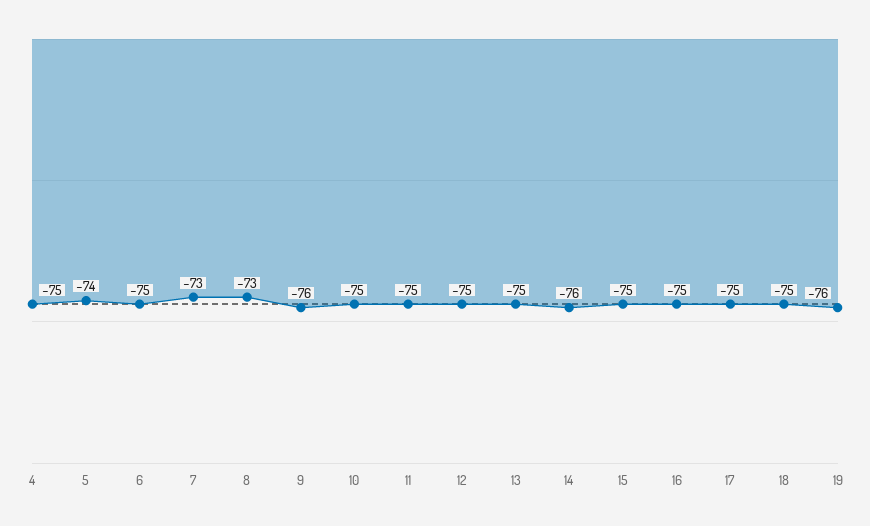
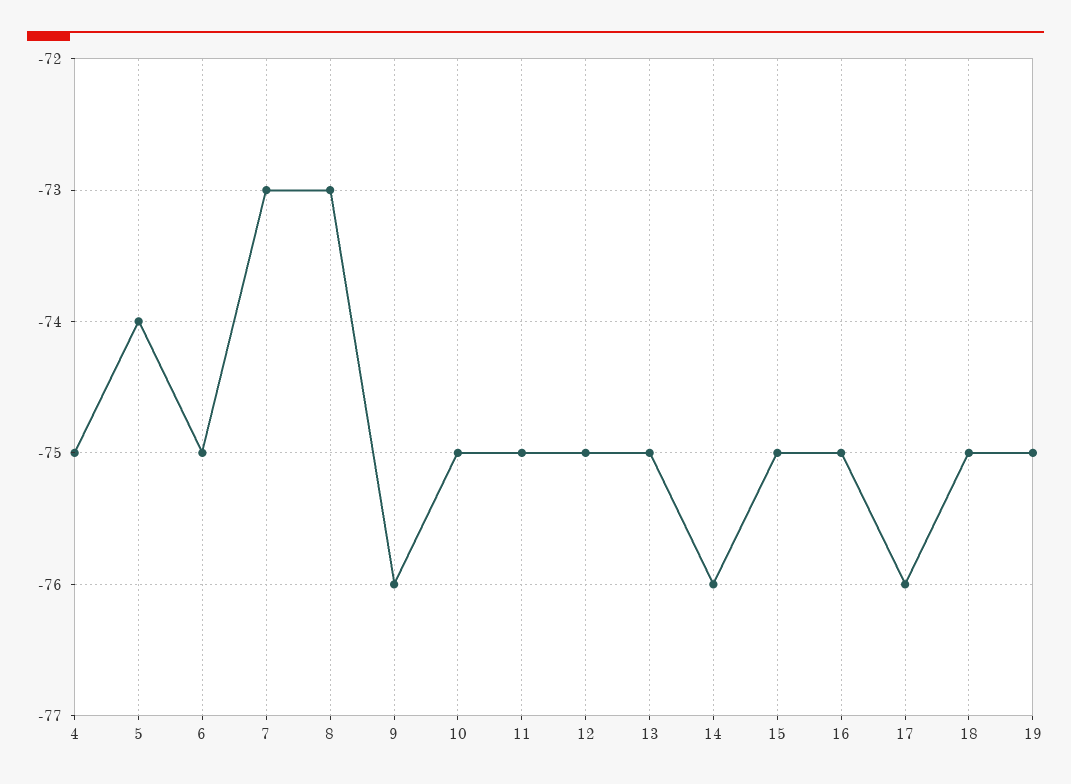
  {
    "4": -75,
    "5": -74,
    "6": -75,
    "7": -73,
    "8": -73,
    "9": -76,
    "10": -75,
    "11": -75,
    "12": -75,
    "13": -75,
    "14": -76,
    "15": -75,
    "16": -75,
-   "17": -75,
+   "17": -76,
    "18": -75,
-   "19": -76
+   "19": -75
  }

